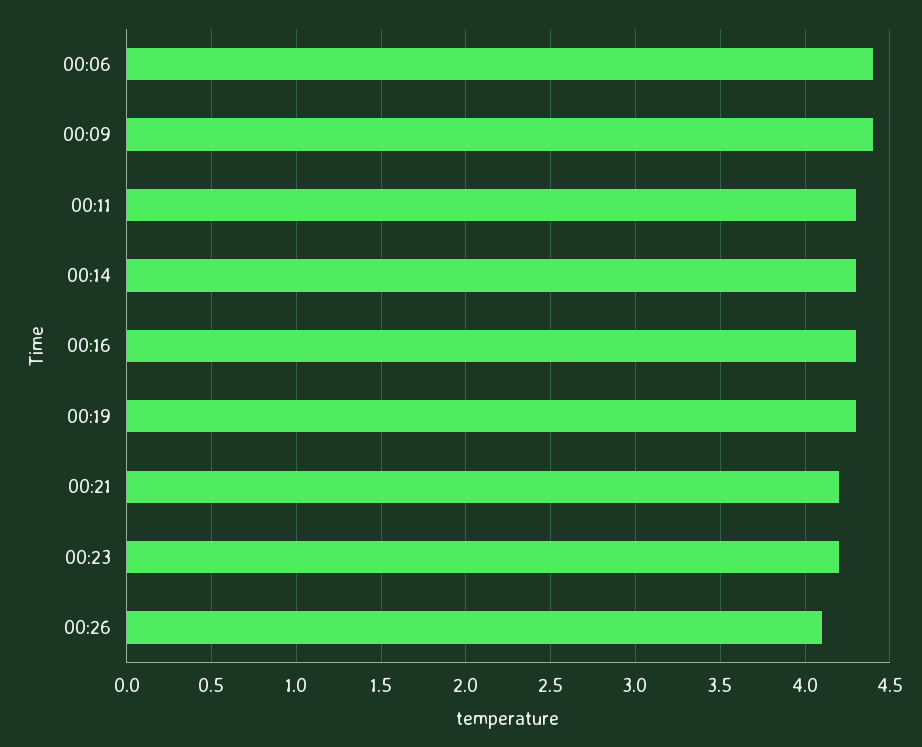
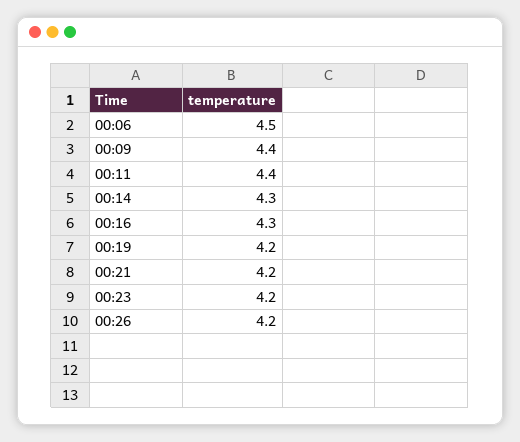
  {
-   "00:06": 4.4,
+   "00:06": 4.5,
    "00:09": 4.4,
-   "00:11": 4.3,
+   "00:11": 4.4,
    "00:14": 4.3,
    "00:16": 4.3,
-   "00:19": 4.3,
+   "00:19": 4.2,
    "00:21": 4.2,
    "00:23": 4.2,
-   "00:26": 4.1
+   "00:26": 4.2
  }

